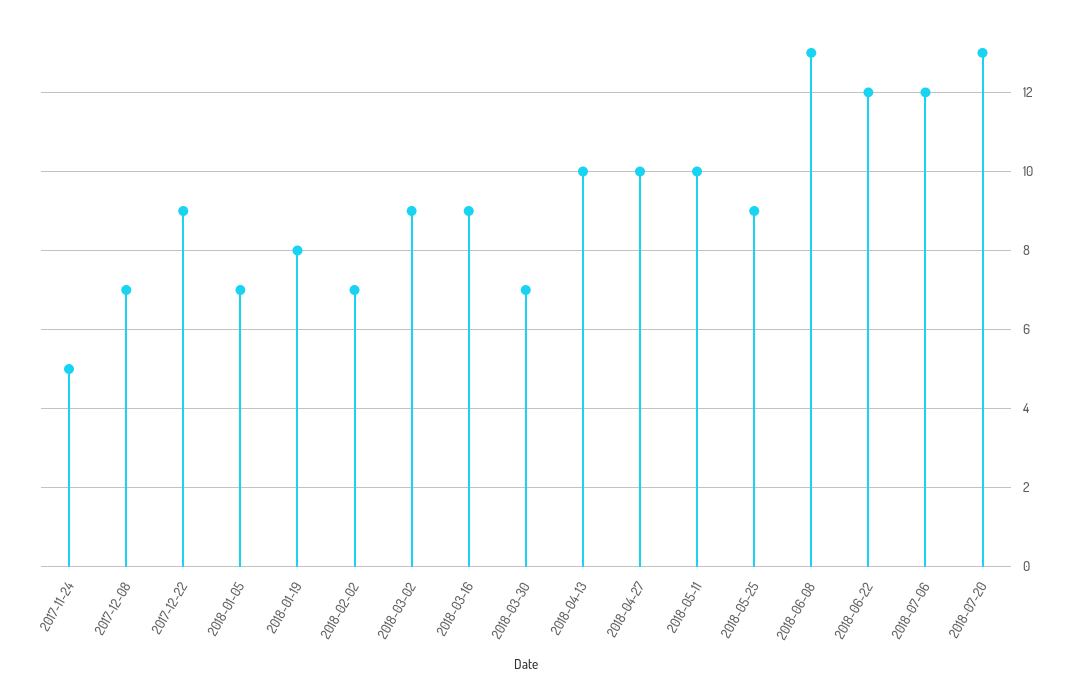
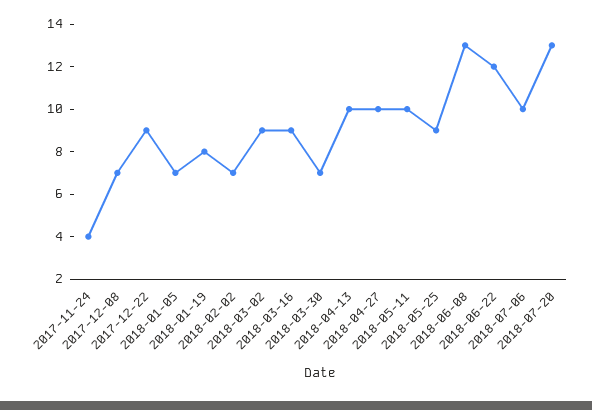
  {
-   "2017-11-24": 5,
+   "2017-11-24": 4,
    "2017-12-08": 7,
    "2017-12-22": 9,
    "2018-01-05": 7,
    "2018-01-19": 8,
    "2018-02-02": 7,
    "2018-03-02": 9,
    "2018-03-16": 9,
    "2018-03-30": 7,
    "2018-04-13": 10,
    "2018-04-27": 10,
    "2018-05-11": 10,
    "2018-05-25": 9,
    "2018-06-08": 13,
    "2018-06-22": 12,
-   "2018-07-06": 12,
+   "2018-07-06": 10,
    "2018-07-20": 13
  }

